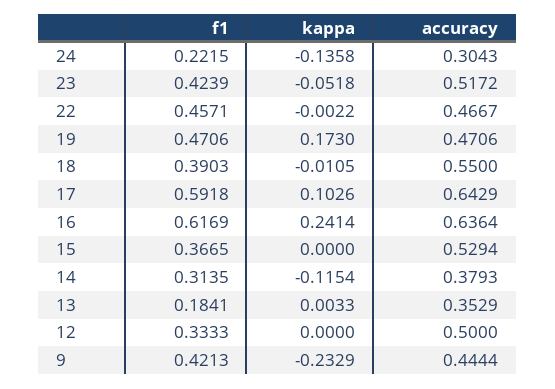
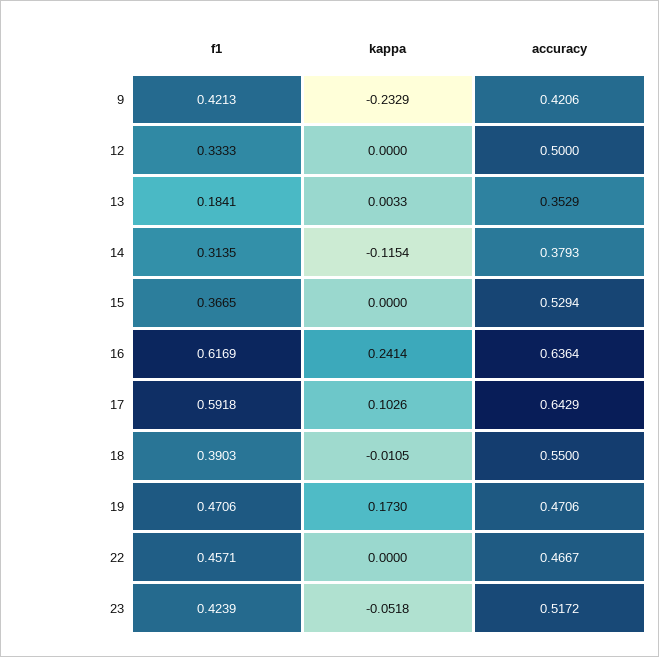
  {
    "f1": {
-     "24": 0.2215,
      "23": 0.4239,
      "22": 0.4571,
      "19": 0.4706,
      "18": 0.3903,
      "17": 0.5918,
      "16": 0.6169,
      "15": 0.3665,
      "14": 0.3135,
      "13": 0.1841,
      "12": 0.3333,
      "9": 0.4213
    },
    "kappa": {
-     "24": -0.1358,
      "23": -0.0518,
-     "22": -0.0022,
+     "22": 0,
      "19": 0.173,
      "18": -0.0105,
      "17": 0.1026,
      "16": 0.2414,
      "15": 0,
      "14": -0.1154,
      "13": 0.0033,
      "12": 0,
      "9": -0.2329
    },
    "accuracy": {
-     "24": 0.3043,
      "23": 0.5172,
      "22": 0.4667,
      "19": 0.4706,
      "18": 0.55,
      "17": 0.6429,
      "16": 0.6364,
      "15": 0.5294,
      "14": 0.3793,
      "13": 0.3529,
      "12": 0.5,
-     "9": 0.4444
+     "9": 0.4206
    }
  }

